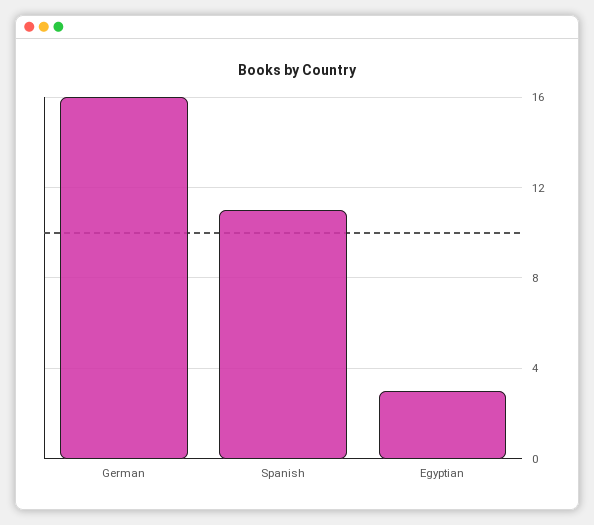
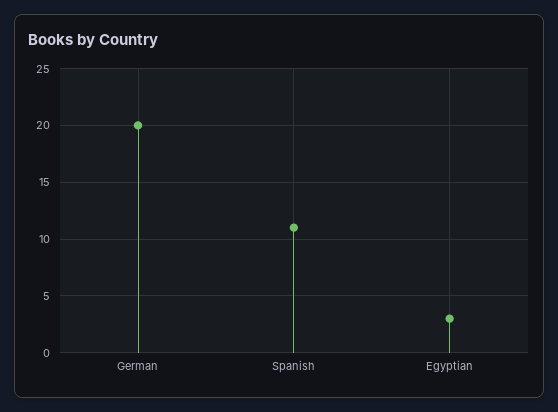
  {
-   "German": 16,
+   "German": 20,
    "Spanish": 11,
    "Egyptian": 3
  }

